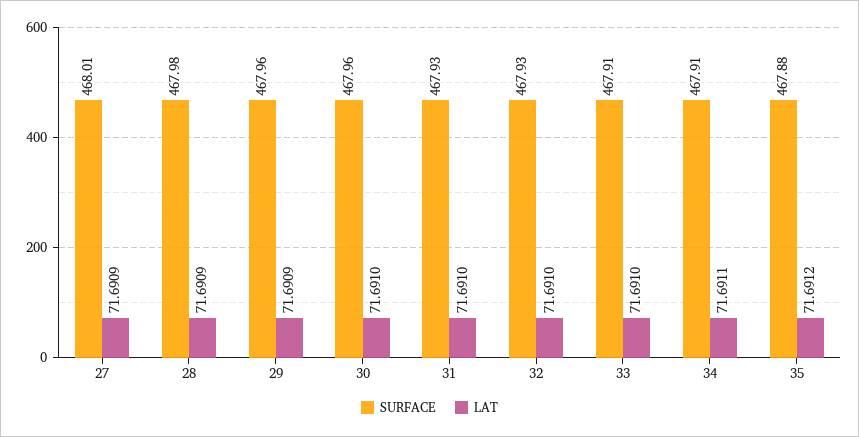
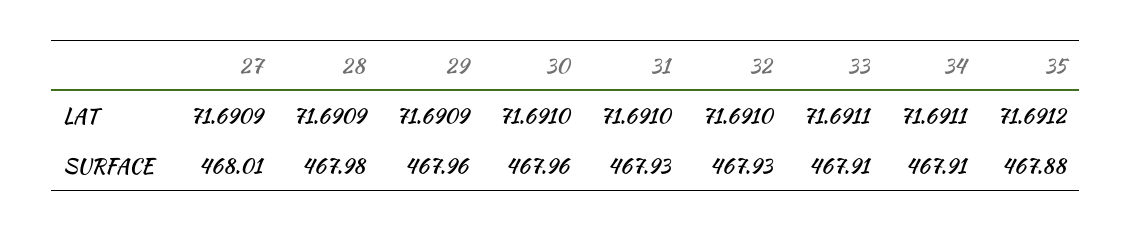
  {
    "SURFACE": {
      "27": 468.01,
      "28": 467.98,
      "29": 467.96,
      "30": 467.96,
      "31": 467.93,
      "32": 467.93,
      "33": 467.91,
      "34": 467.91,
      "35": 467.88
    },
    "LAT": {
      "27": 71.6909,
      "28": 71.6909,
      "29": 71.6909,
      "30": 71.691,
      "31": 71.691,
      "32": 71.691,
-     "33": 71.691,
+     "33": 71.6911,
      "34": 71.6911,
      "35": 71.6912
    }
  }

